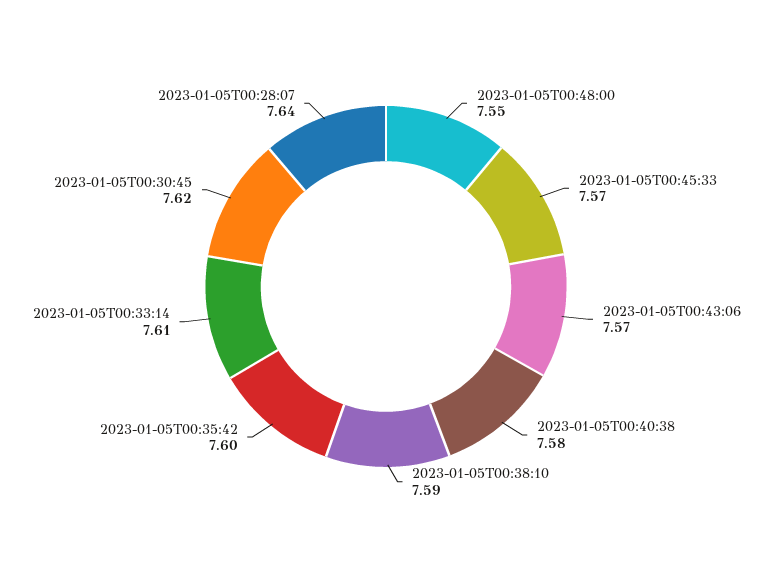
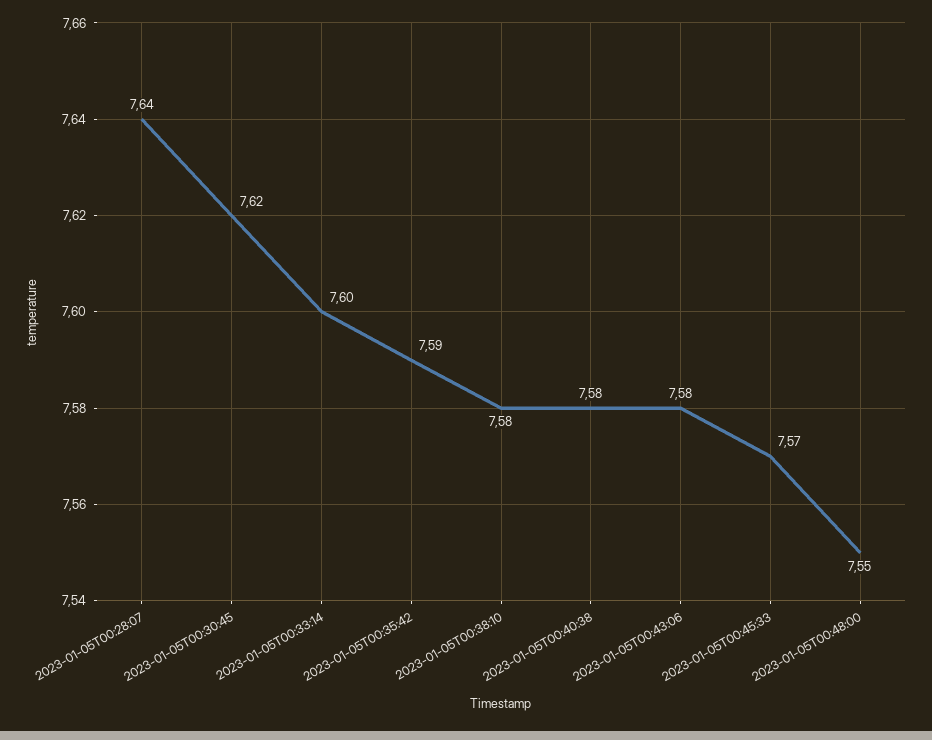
  {
    "2023-01-05T00:48:00": 7.55,
    "2023-01-05T00:45:33": 7.57,
-   "2023-01-05T00:43:06": 7.57,
+   "2023-01-05T00:43:06": 7.58,
    "2023-01-05T00:40:38": 7.58,
-   "2023-01-05T00:38:10": 7.59,
+   "2023-01-05T00:38:10": 7.58,
-   "2023-01-05T00:35:42": 7.6,
+   "2023-01-05T00:35:42": 7.59,
-   "2023-01-05T00:33:14": 7.61,
+   "2023-01-05T00:33:14": 7.6,
    "2023-01-05T00:30:45": 7.62,
    "2023-01-05T00:28:07": 7.64
  }

